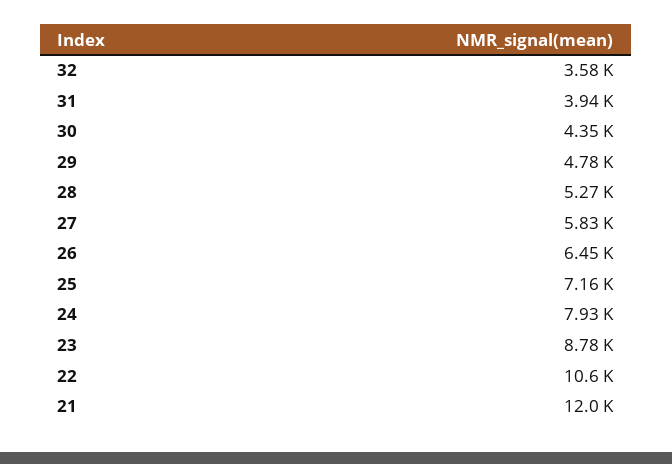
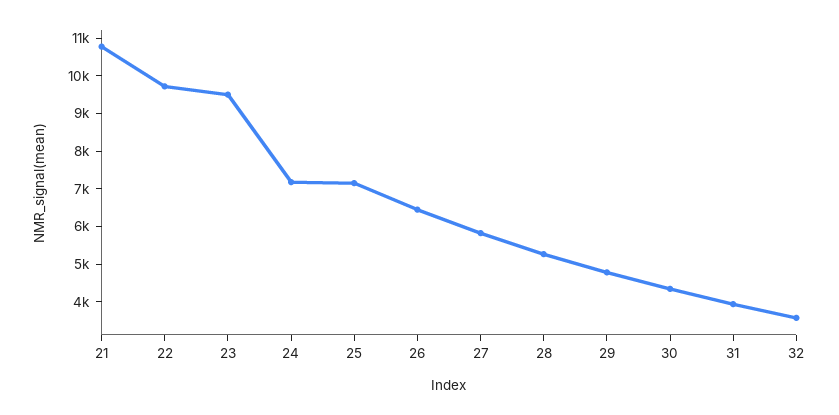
  {
    "32": 3580,
    "31": 3940,
    "30": 4350,
    "29": 4780,
    "28": 5270,
    "27": 5830,
    "26": 6450,
    "25": 7160,
-   "24": 7930,
+   "24": 7250,
-   "23": 8780,
+   "23": 9500,
-   "22": 10600,
+   "22": 9750,
-   "21": 12000
+   "21": 10750
  }

